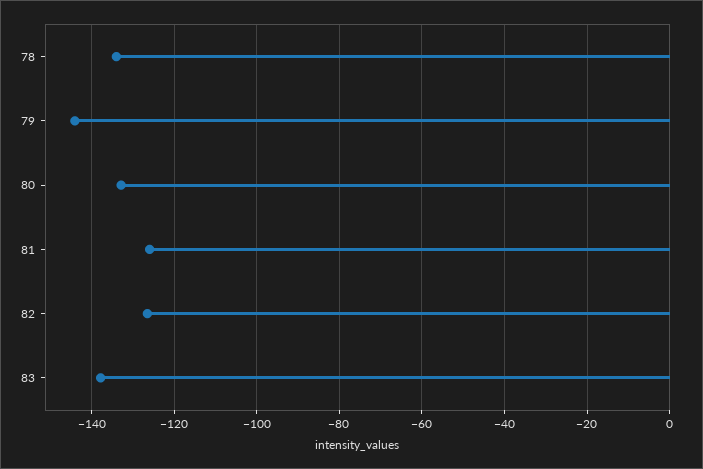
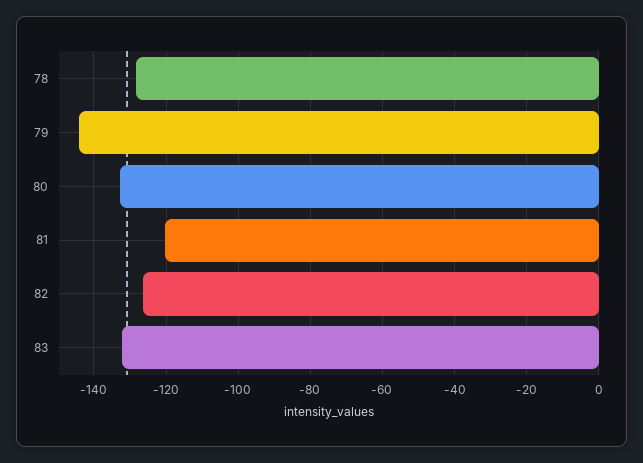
  {
-   "78": -134,
+   "78": -128,
    "79": -144,
    "80": -132,
-   "81": -126,
+   "81": -120,
    "82": -126,
-   "83": -138
+   "83": -132
  }

